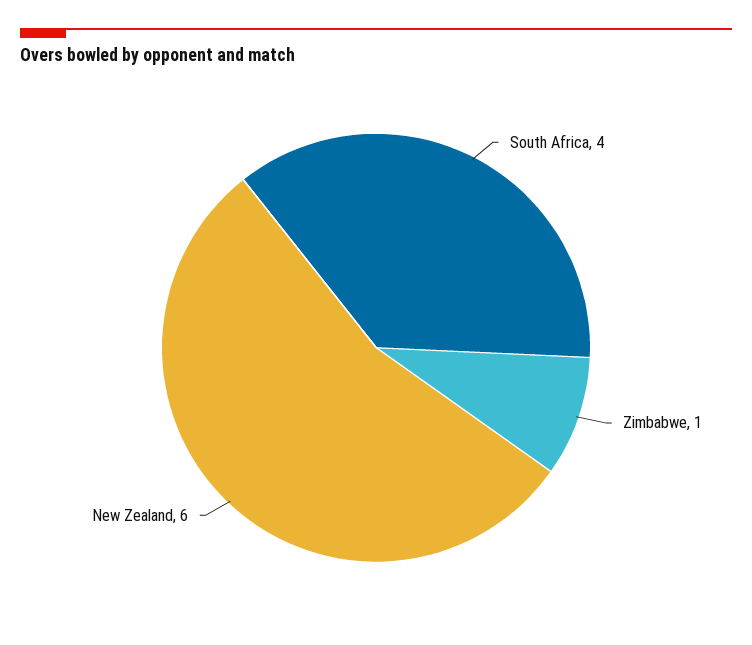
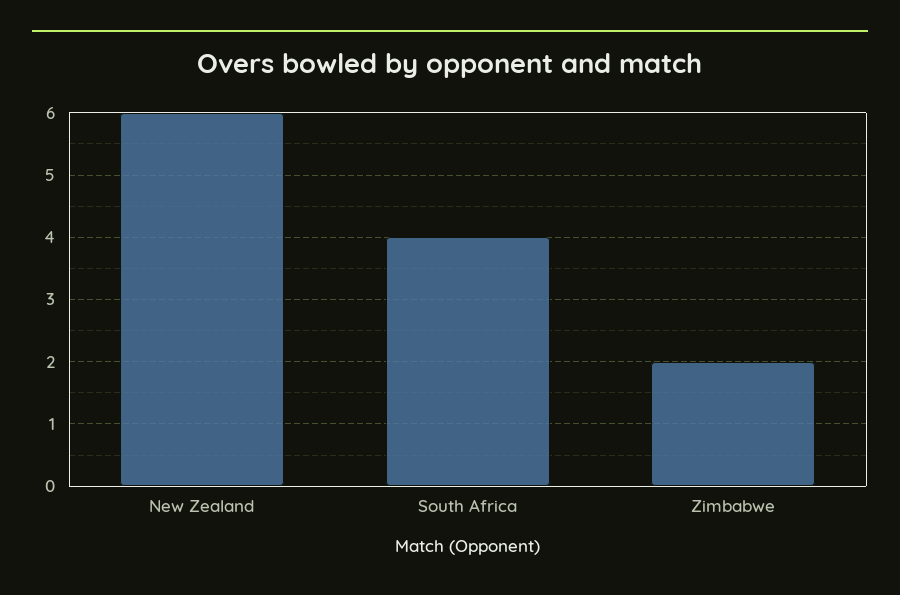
  {
    "South Africa": 4,
-   "Zimbabwe": 1,
+   "Zimbabwe": 2,
    "New Zealand": 6
  }

